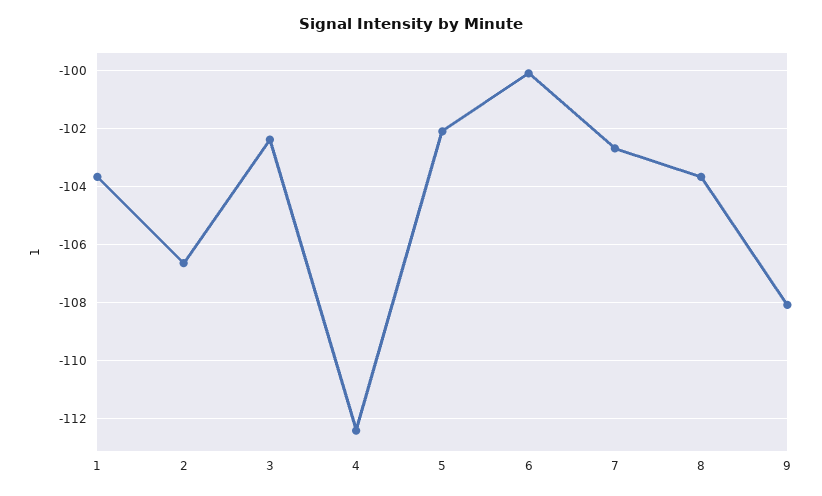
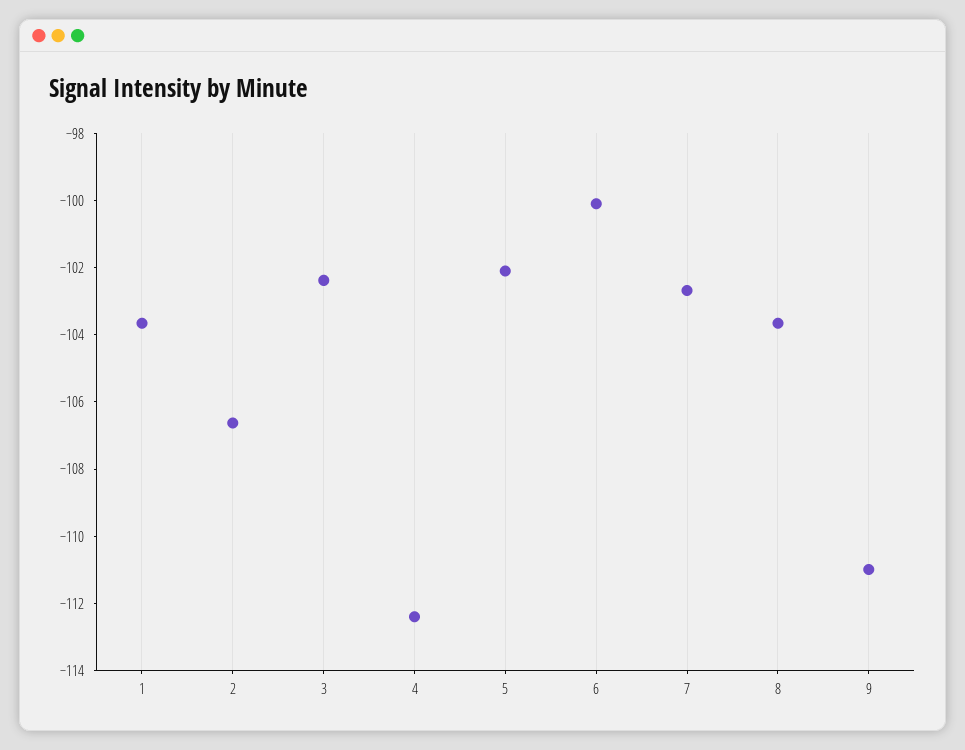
  {
    "1": -103.75,
    "2": -106.75,
    "3": -102.5,
    "4": -112.5,
    "5": -102,
    "6": -100,
    "7": -102.75,
    "8": -103.75,
-   "9": -108
+   "9": -111
  }

